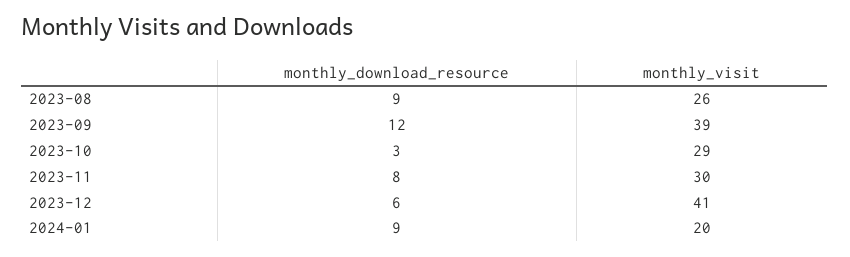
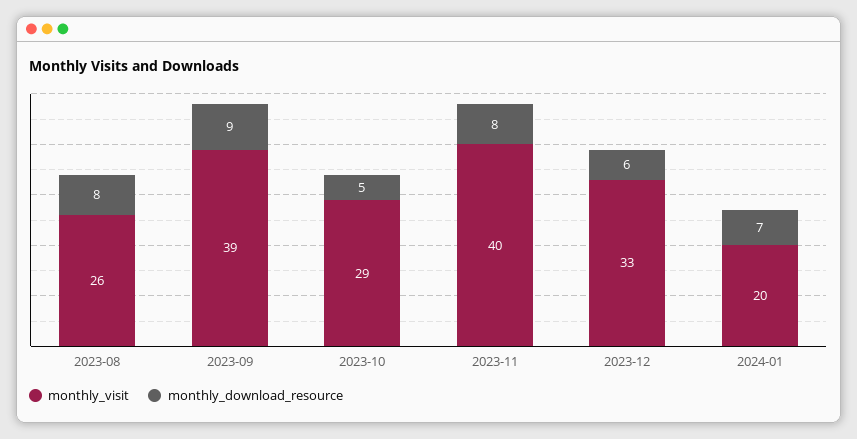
  {
    "monthly_download_resource": {
-     "2023-08": 9,
+     "2023-08": 8,
-     "2023-09": 12,
+     "2023-09": 9,
-     "2023-10": 3,
+     "2023-10": 5,
      "2023-11": 8,
      "2023-12": 6,
-     "2024-01": 9
+     "2024-01": 7
    },
    "monthly_visit": {
      "2023-08": 26,
      "2023-09": 39,
      "2023-10": 29,
-     "2023-11": 30,
+     "2023-11": 40,
-     "2023-12": 41,
+     "2023-12": 33,
      "2024-01": 20
    }
  }

